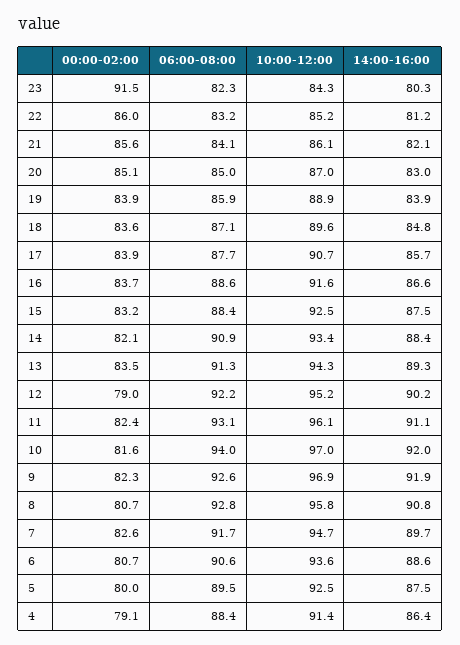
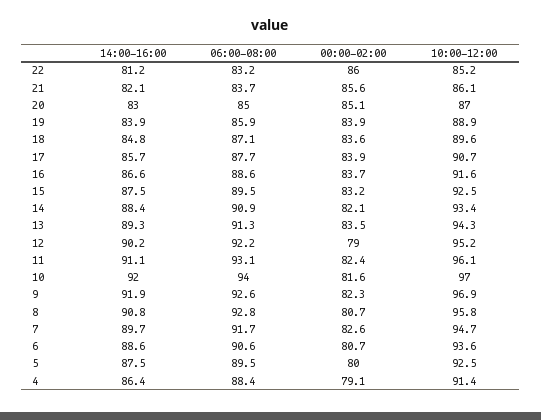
  {
    "00:00-02:00": {
-     "23": 91.5,
      "22": 86,
      "21": 85.6,
      "20": 85.1,
      "19": 83.9,
      "18": 83.6,
      "17": 83.9,
      "16": 83.7,
      "15": 83.2,
      "14": 82.1,
      "13": 83.5,
      "12": 79,
      "11": 82.4,
      "10": 81.6,
      "9": 82.3,
      "8": 80.7,
      "7": 82.6,
      "6": 80.7,
      "5": 80,
      "4": 79.1
    },
    "06:00-08:00": {
-     "23": 82.3,
      "22": 83.2,
-     "21": 84.1,
+     "21": 83.7,
      "20": 85,
      "19": 85.9,
      "18": 87.1,
      "17": 87.7,
      "16": 88.6,
-     "15": 88.4,
+     "15": 89.5,
      "14": 90.9,
      "13": 91.3,
      "12": 92.2,
      "11": 93.1,
      "10": 94,
      "9": 92.6,
      "8": 92.8,
      "7": 91.7,
      "6": 90.6,
      "5": 89.5,
      "4": 88.4
    },
    "10:00-12:00": {
-     "23": 84.3,
      "22": 85.2,
      "21": 86.1,
      "20": 87,
      "19": 88.9,
      "18": 89.6,
      "17": 90.7,
      "16": 91.6,
      "15": 92.5,
      "14": 93.4,
      "13": 94.3,
      "12": 95.2,
      "11": 96.1,
      "10": 97,
      "9": 96.9,
      "8": 95.8,
      "7": 94.7,
      "6": 93.6,
      "5": 92.5,
      "4": 91.4
    },
    "14:00-16:00": {
-     "23": 80.3,
      "22": 81.2,
      "21": 82.1,
      "20": 83,
      "19": 83.9,
      "18": 84.8,
      "17": 85.7,
      "16": 86.6,
      "15": 87.5,
      "14": 88.4,
      "13": 89.3,
      "12": 90.2,
      "11": 91.1,
      "10": 92,
      "9": 91.9,
      "8": 90.8,
      "7": 89.7,
      "6": 88.6,
      "5": 87.5,
      "4": 86.4
    }
  }

